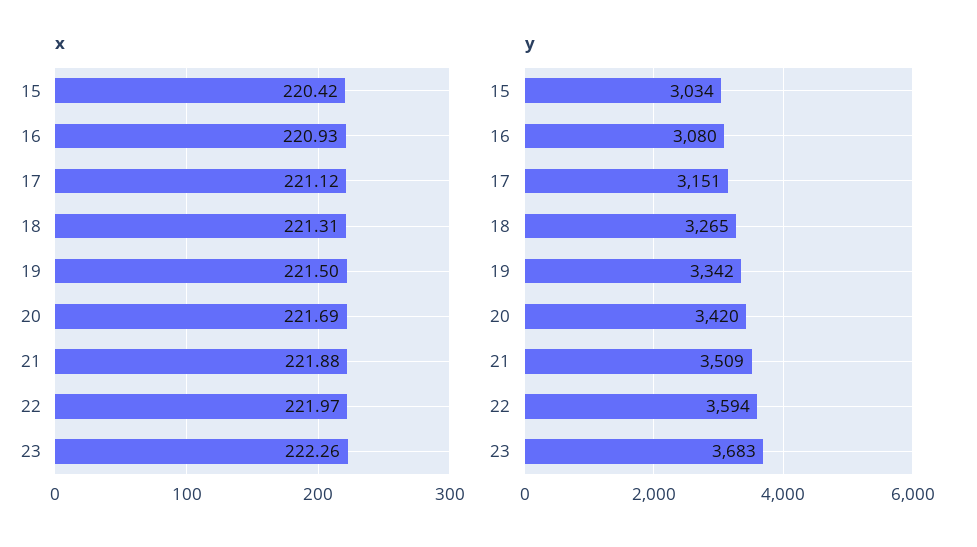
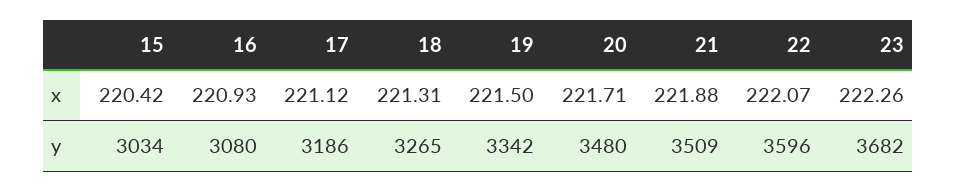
  {
    "x": {
      "15": 220.42,
      "16": 220.93,
      "17": 221.12,
      "18": 221.31,
      "19": 221.5,
-     "20": 221.69,
+     "20": 221.71,
      "21": 221.88,
-     "22": 221.97,
+     "22": 222.07,
      "23": 222.26
    },
    "y": {
      "15": 3034,
      "16": 3080,
-     "17": 3151,
+     "17": 3186,
      "18": 3265,
      "19": 3342,
-     "20": 3420,
+     "20": 3480,
      "21": 3509,
-     "22": 3594,
+     "22": 3596,
-     "23": 3683
+     "23": 3682
    }
  }

